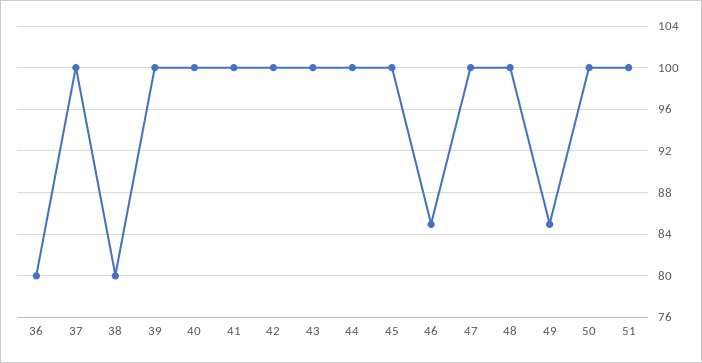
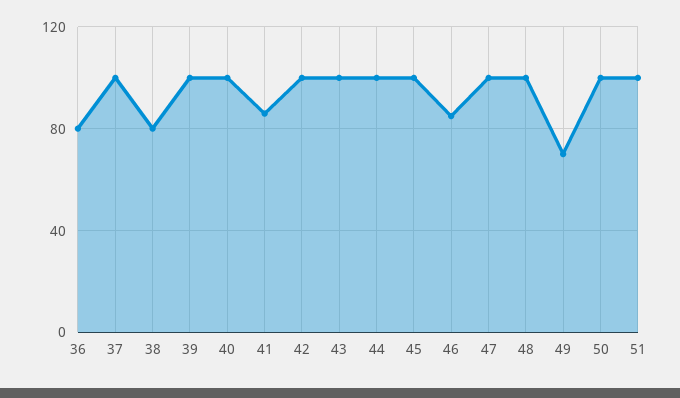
  {
    "36": 80,
    "37": 100,
    "38": 80,
    "39": 100,
    "40": 100,
-   "41": 100,
+   "41": 85,
    "42": 100,
    "43": 100,
    "44": 100,
    "45": 100,
    "46": 85,
    "47": 100,
    "48": 100,
-   "49": 85,
+   "49": 70,
    "50": 100,
    "51": 100
  }

